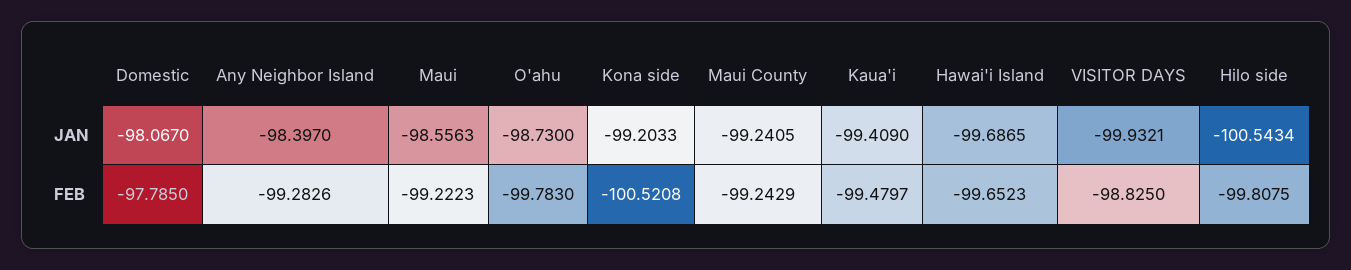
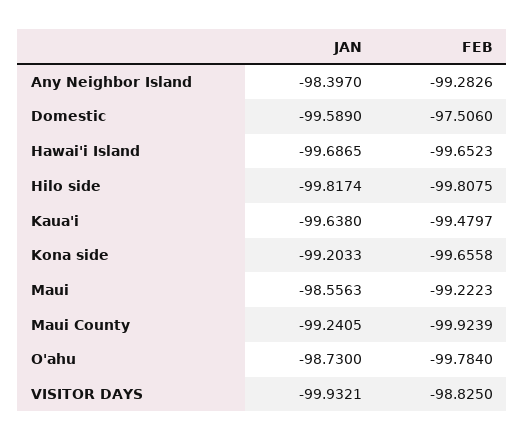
  {
    "Domestic": {
-     "JAN": -98.067,
+     "JAN": -99.589,
-     "FEB": -97.785
+     "FEB": -97.506
    },
    "Any Neighbor Island": {
      "JAN": -98.397,
      "FEB": -99.2826
    },
    "Maui": {
      "JAN": -98.5563,
      "FEB": -99.2223
    },
    "O'ahu": {
      "JAN": -98.73,
-     "FEB": -99.783
+     "FEB": -99.784
    },
    "Kona side": {
      "JAN": -99.2033,
-     "FEB": -100.5208
+     "FEB": -99.6558
    },
    "Maui County": {
      "JAN": -99.2405,
-     "FEB": -99.2429
+     "FEB": -99.9239
    },
    "Kaua'i": {
-     "JAN": -99.409,
+     "JAN": -99.638,
      "FEB": -99.4797
    },
    "Hawai'i Island": {
      "JAN": -99.6865,
      "FEB": -99.6523
    },
    "VISITOR DAYS": {
      "JAN": -99.9321,
      "FEB": -98.825
    },
    "Hilo side": {
-     "JAN": -100.5434,
+     "JAN": -99.8174,
      "FEB": -99.8075
    }
  }

